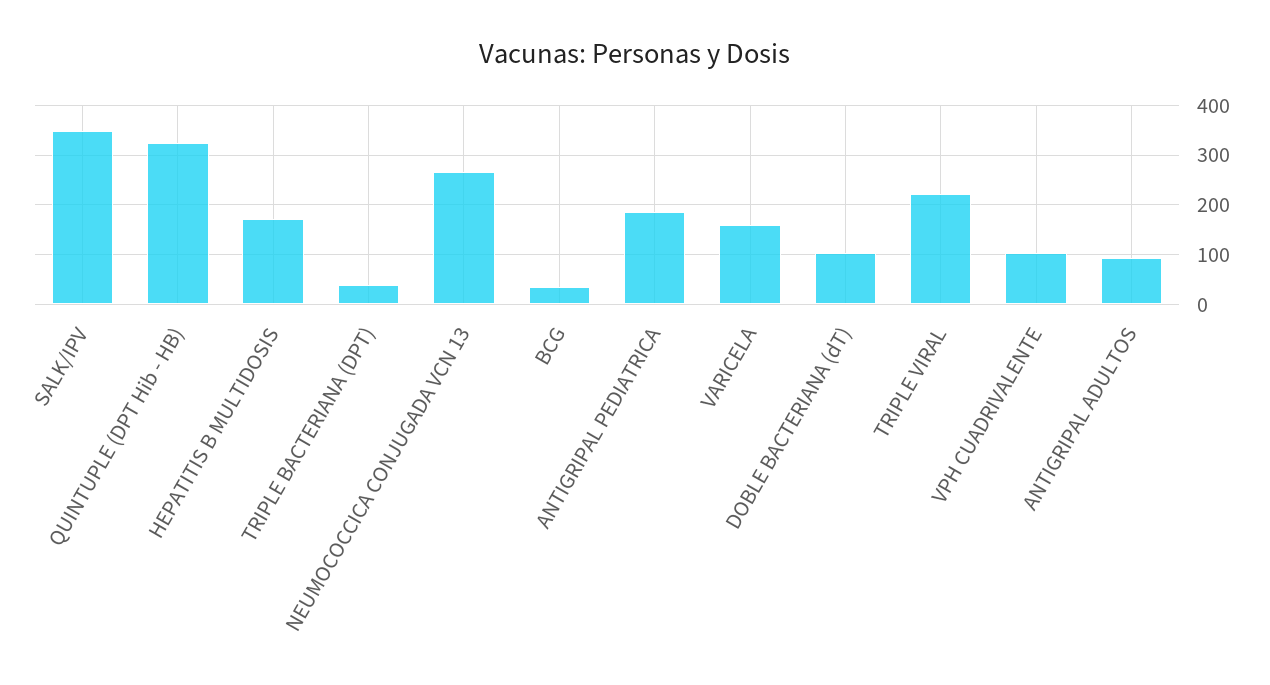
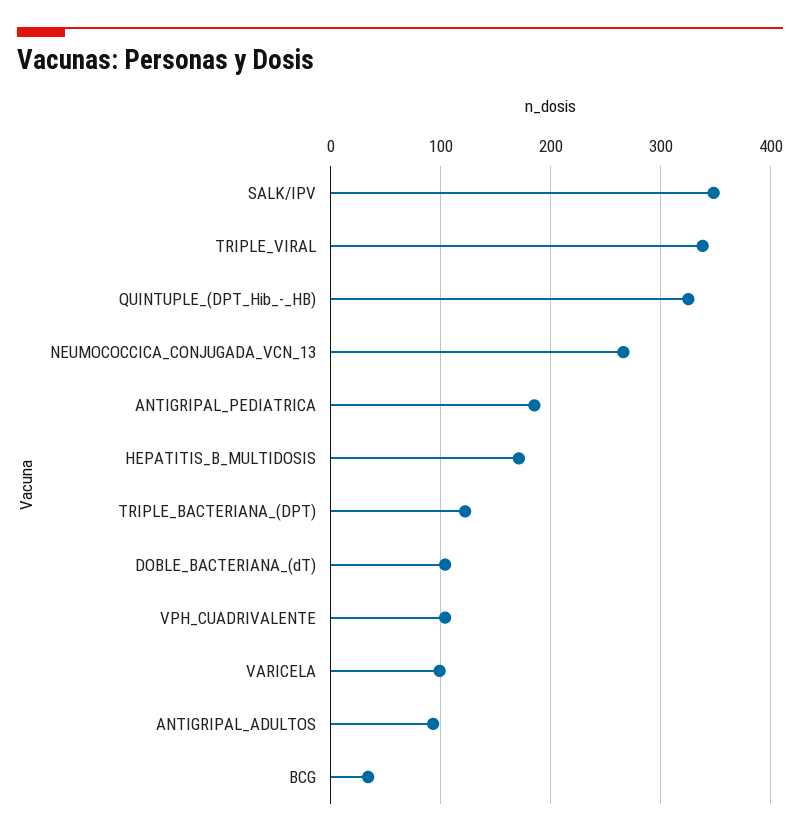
  {
    "SALK/IPV": 350,
    "QUINTUPLE (DPT Hib - HB)": 330,
    "HEPATITIS B MULTIDOSIS": 170,
-   "TRIPLE BACTERIANA (DPT)": 40,
+   "TRIPLE BACTERIANA (DPT)": 120,
    "NEUMOCOCCICA CONJUGADA VCN 13": 270,
    "BCG": 30,
    "ANTIGRIPAL PEDIATRICA": 190,
-   "VARICELA": 160,
+   "VARICELA": 100,
    "DOBLE BACTERIANA (dT)": 100,
-   "TRIPLE VIRAL": 220,
+   "TRIPLE VIRAL": 340,
    "VPH CUADRIVALENTE": 100,
    "ANTIGRIPAL ADULTOS": 90
  }

